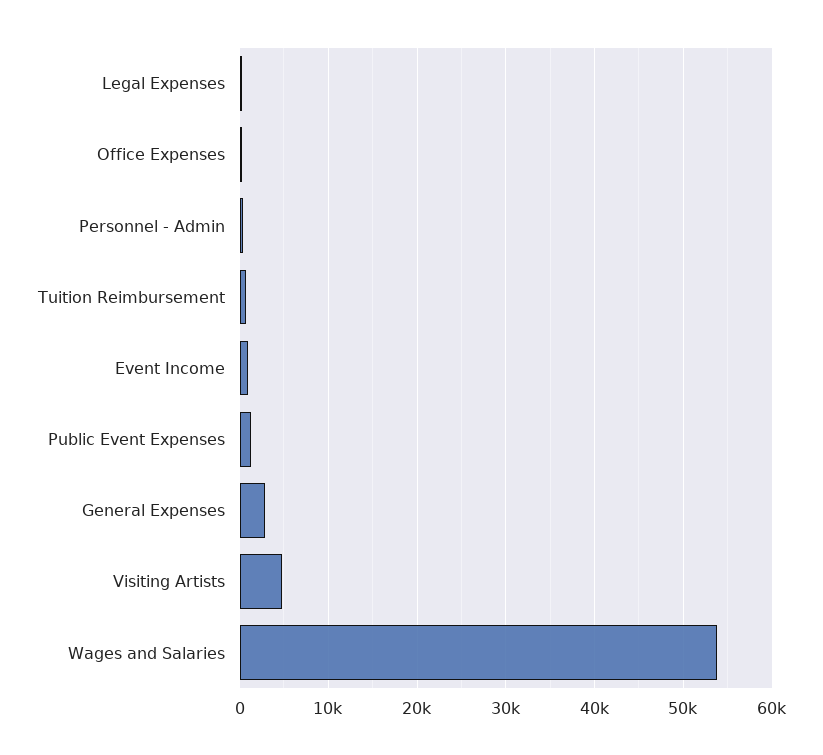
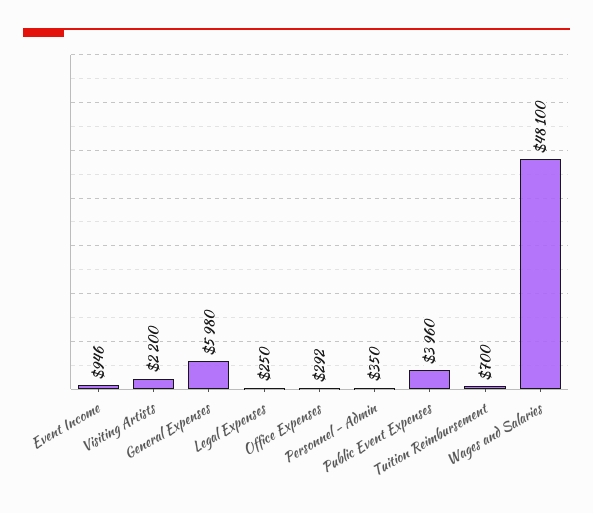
  {
    "Legal Expenses": 250,
    "Office Expenses": 292,
    "Personnel - Admin": 350,
    "Tuition Reimbursement": 700,
    "Event Income": 946,
-   "Public Event Expenses": 1000,
+   "Public Event Expenses": 3960,
-   "General Expenses": 3000,
+   "General Expenses": 5980,
-   "Visiting Artists": 5000,
+   "Visiting Artists": 2200,
-   "Wages and Salaries": 54000
+   "Wages and Salaries": 48100
  }

